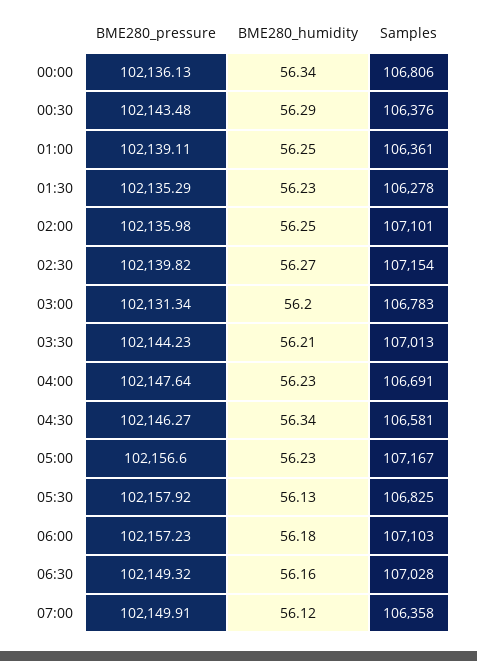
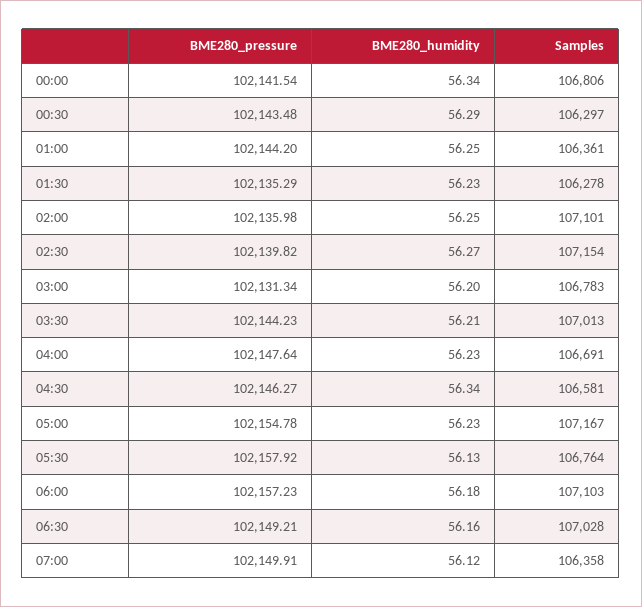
  {
    "BME280_pressure": {
-     "00:00": 102136.13,
+     "00:00": 102141.54,
      "00:30": 102143.48,
-     "01:00": 102139.11,
+     "01:00": 102144.2,
      "01:30": 102135.29,
      "02:00": 102135.98,
      "02:30": 102139.82,
      "03:00": 102131.34,
      "03:30": 102144.23,
      "04:00": 102147.64,
      "04:30": 102146.27,
-     "05:00": 102156.6,
+     "05:00": 102154.78,
      "05:30": 102157.92,
      "06:00": 102157.23,
-     "06:30": 102149.32,
+     "06:30": 102149.21,
      "07:00": 102149.91
    },
    "BME280_humidity": {
      "00:00": 56.34,
      "00:30": 56.29,
      "01:00": 56.25,
      "01:30": 56.23,
      "02:00": 56.25,
      "02:30": 56.27,
      "03:00": 56.2,
      "03:30": 56.21,
      "04:00": 56.23,
      "04:30": 56.34,
      "05:00": 56.23,
      "05:30": 56.13,
      "06:00": 56.18,
      "06:30": 56.16,
      "07:00": 56.12
    },
    "Samples": {
      "00:00": 106806,
-     "00:30": 106376,
+     "00:30": 106297,
      "01:00": 106361,
      "01:30": 106278,
      "02:00": 107101,
      "02:30": 107154,
      "03:00": 106783,
      "03:30": 107013,
      "04:00": 106691,
      "04:30": 106581,
      "05:00": 107167,
-     "05:30": 106825,
+     "05:30": 106764,
      "06:00": 107103,
      "06:30": 107028,
      "07:00": 106358
    }
  }

